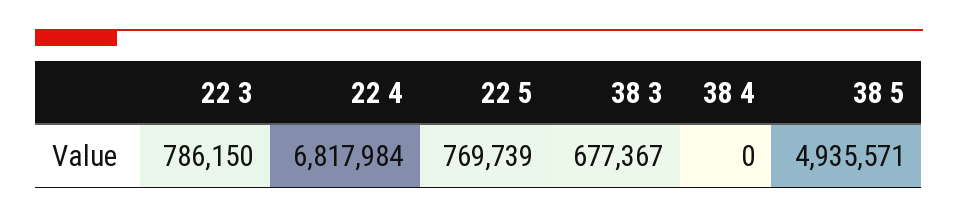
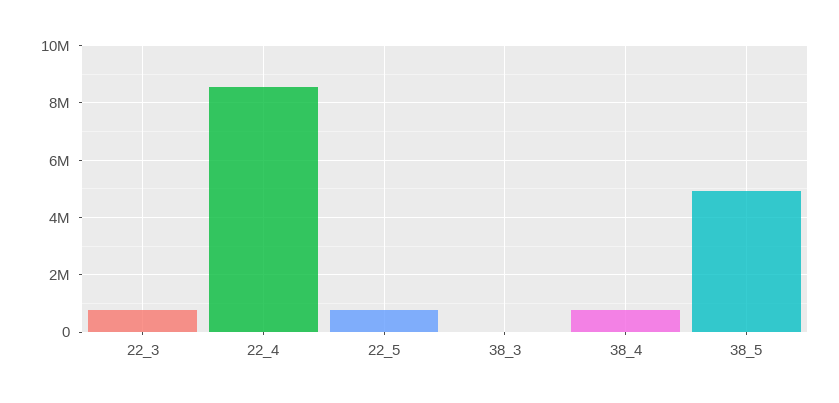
  {
    "22 3": 786150,
-   "22 4": 6817984,
+   "22 4": 8500000,
    "22 5": 769739,
-   "38 3": 677367,
+   "38 3": 0,
-   "38 4": 0,
+   "38 4": 750000,
    "38 5": 4935571
  }

